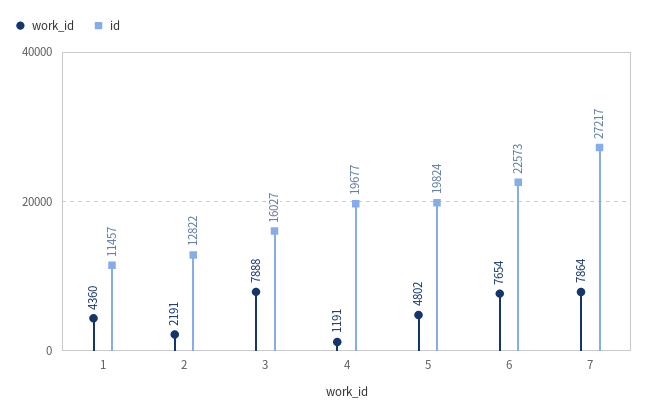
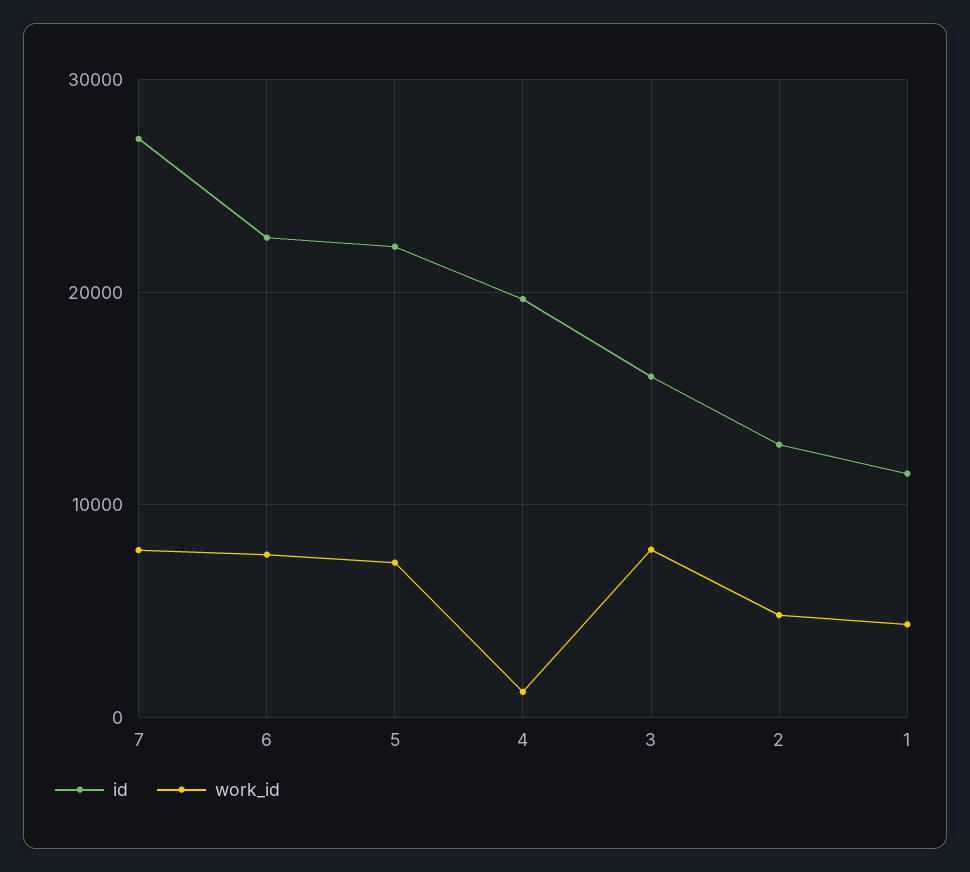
  {
    "work_id": {
      "1": 4360,
-     "2": 2191,
+     "2": 5000,
      "3": 7888,
      "4": 1191,
-     "5": 4802,
+     "5": 7000,
      "6": 7654,
      "7": 7864
    },
    "id": {
      "1": 11457,
      "2": 12822,
      "3": 16027,
      "4": 19677,
-     "5": 19824,
+     "5": 22000,
      "6": 22573,
      "7": 27217
    }
  }

